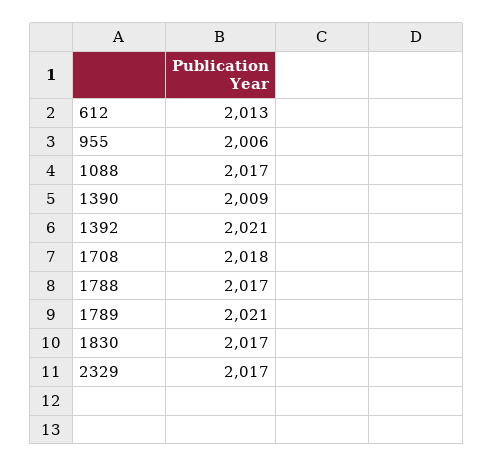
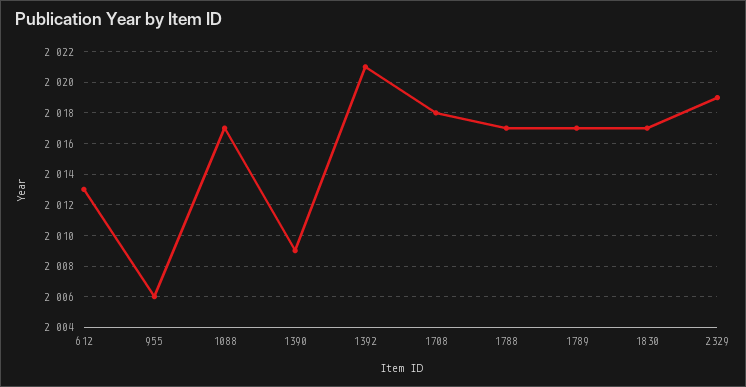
  {
    "612": 2013,
    "955": 2006,
    "1088": 2017,
    "1390": 2009,
    "1392": 2021,
    "1708": 2018,
    "1788": 2017,
-   "1789": 2021,
+   "1789": 2017,
    "1830": 2017,
-   "2329": 2017
+   "2329": 2019
  }

